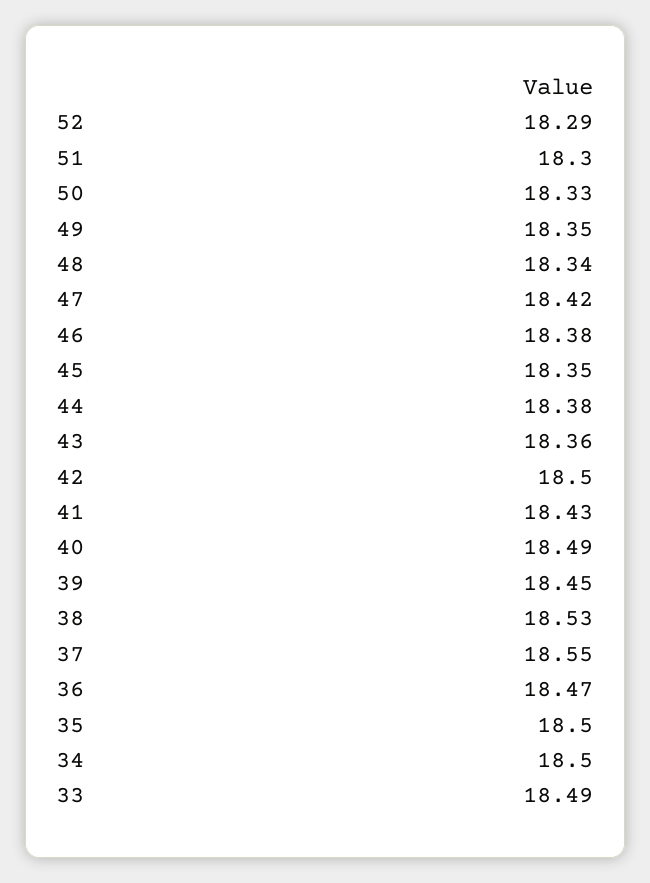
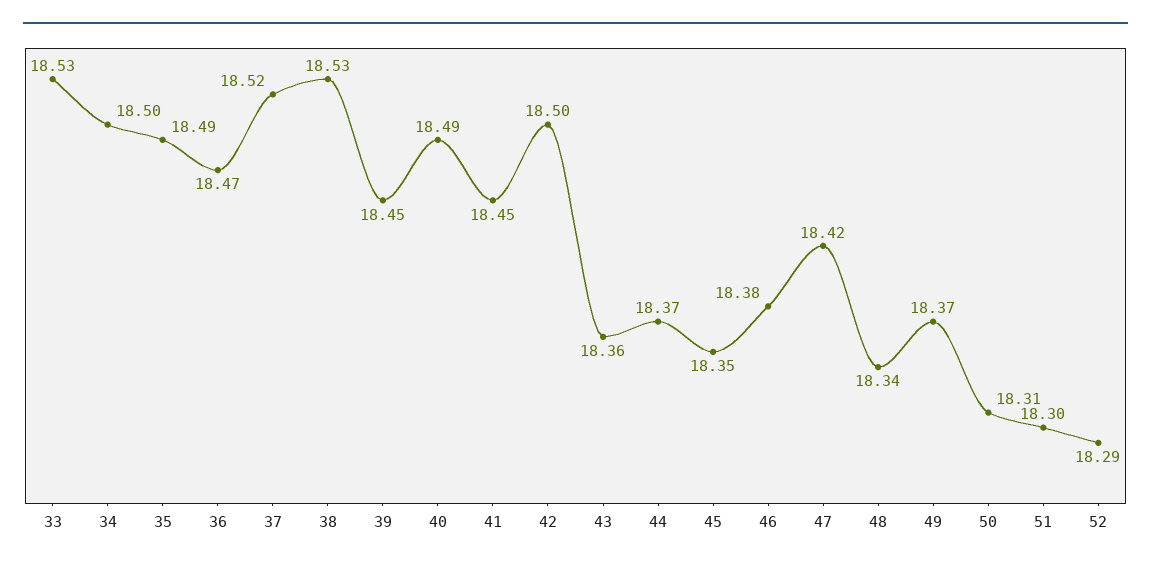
  {
    "52": 18.29,
    "51": 18.3,
-   "50": 18.33,
+   "50": 18.31,
-   "49": 18.35,
+   "49": 18.37,
    "48": 18.34,
    "47": 18.42,
    "46": 18.38,
    "45": 18.35,
-   "44": 18.38,
+   "44": 18.37,
    "43": 18.36,
    "42": 18.5,
-   "41": 18.43,
+   "41": 18.45,
    "40": 18.49,
    "39": 18.45,
    "38": 18.53,
-   "37": 18.55,
+   "37": 18.52,
    "36": 18.47,
-   "35": 18.5,
+   "35": 18.49,
    "34": 18.5,
-   "33": 18.49
+   "33": 18.53
  }

